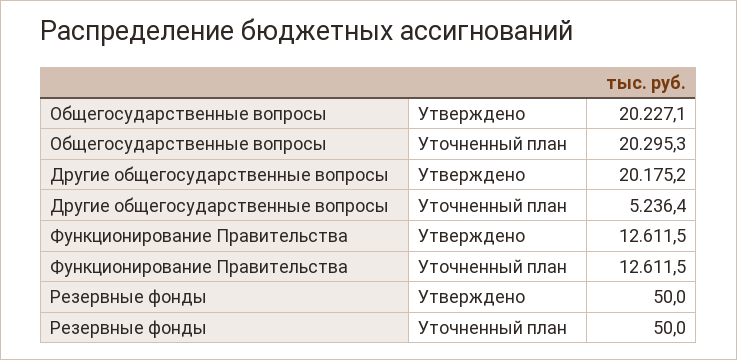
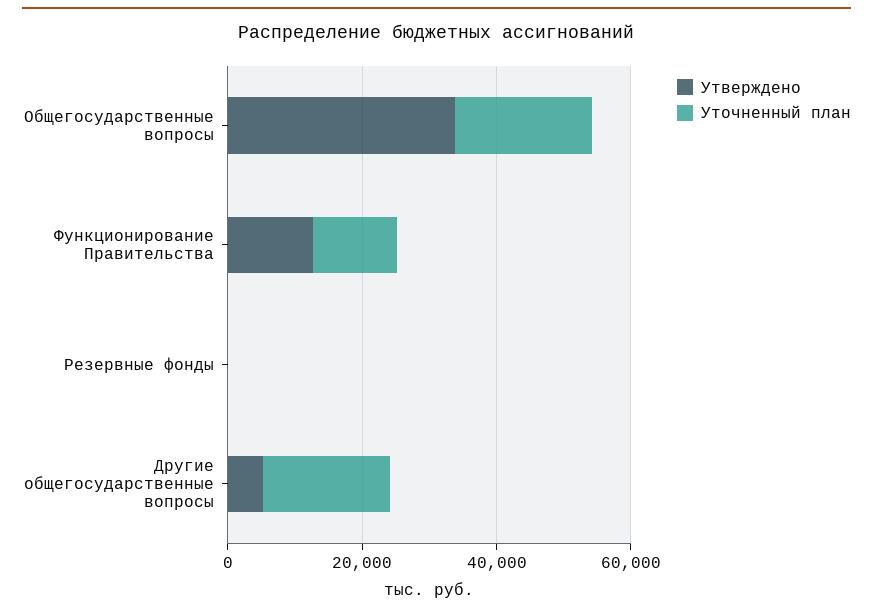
  {
    "Утверждено": {
-     "Общегосударственные вопросы": 20227.1,
+     "Общегосударственные вопросы": 35000,
-     "Другие общегосударственные вопросы": 20175.2,
+     "Другие общегосударственные вопросы": 5000,
      "Функционирование Правительства": 12611.5,
      "Резервные фонды": 50
    },
    "Уточненный план": {
      "Общегосударственные вопросы": 20295.3,
-     "Другие общегосударственные вопросы": 5236.4,
+     "Другие общегосударственные вопросы": 20000,
      "Функционирование Правительства": 12611.5,
      "Резервные фонды": 50
    }
  }

